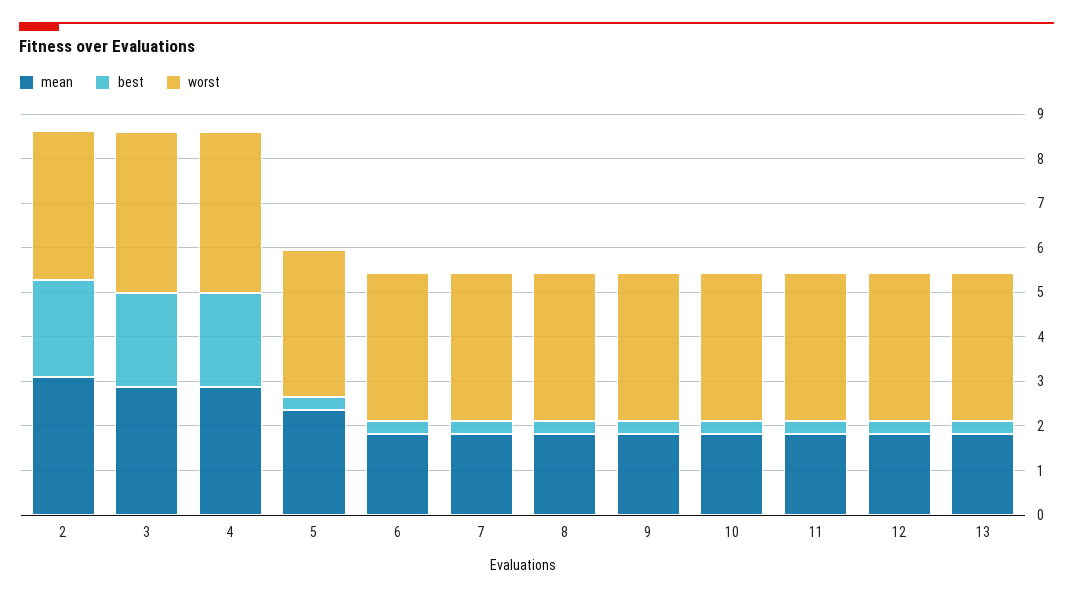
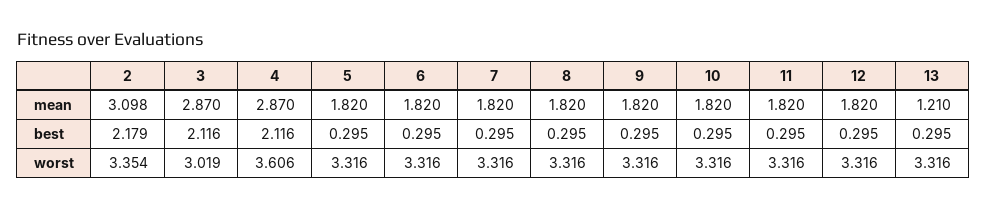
  {
    "mean": {
      "2": 3.098,
      "3": 2.87,
      "4": 2.87,
-     "5": 2.4,
+     "5": 1.82,
      "6": 1.82,
      "7": 1.82,
      "8": 1.82,
      "9": 1.82,
      "10": 1.82,
      "11": 1.82,
      "12": 1.82,
-     "13": 1.8
+     "13": 1.21
    },
    "best": {
      "2": 2.179,
      "3": 2.116,
      "4": 2.116,
      "5": 0.295,
      "6": 0.295,
      "7": 0.295,
      "8": 0.295,
      "9": 0.295,
      "10": 0.295,
      "11": 0.295,
      "12": 0.295,
      "13": 0.295
    },
    "worst": {
      "2": 3.354,
-     "3": 3.6,
+     "3": 3.019,
      "4": 3.606,
      "5": 3.316,
      "6": 3.316,
      "7": 3.316,
      "8": 3.316,
      "9": 3.316,
      "10": 3.316,
      "11": 3.316,
      "12": 3.316,
      "13": 3.316
    }
  }

